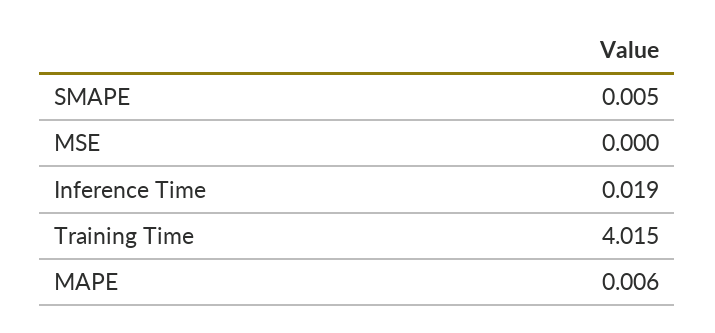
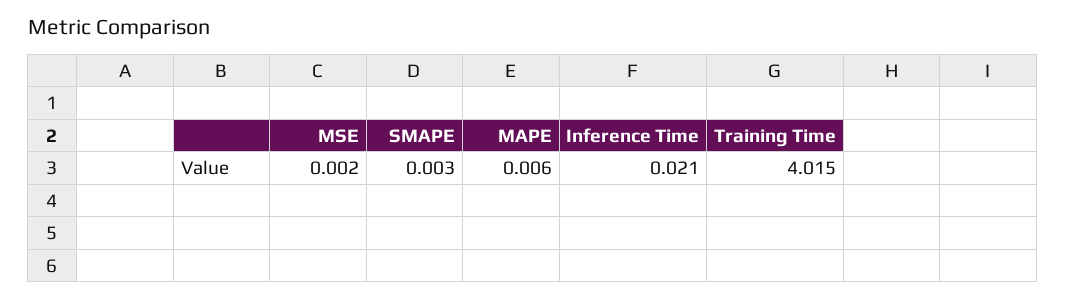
  {
-   "SMAPE": 0.005,
+   "SMAPE": 0.003,
-   "MSE": 0,
+   "MSE": 0.002,
-   "Inference Time": 0.019,
+   "Inference Time": 0.021,
    "Training Time": 4.015,
    "MAPE": 0.006
  }

